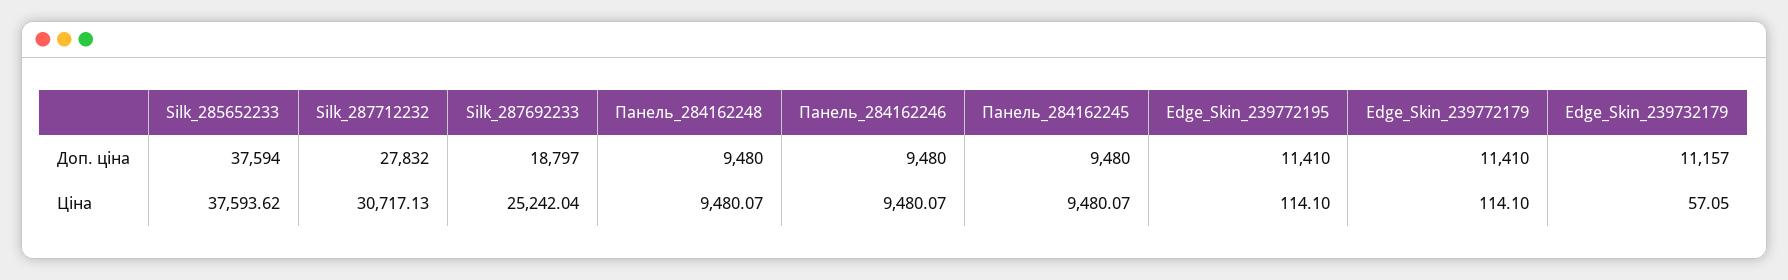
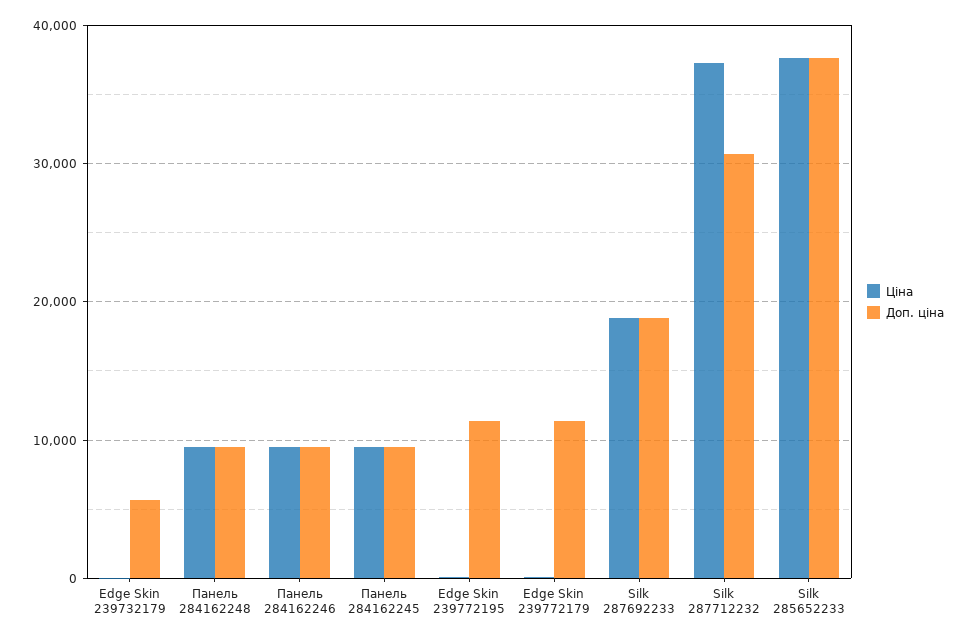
  {
    "Доп. ціна": {
      "Silk_285652233": 37594,
-     "Silk_287712232": 27832,
+     "Silk_287712232": 31000,
      "Silk_287692233": 18797,
      "Панель_284162248": 9480,
      "Панель_284162246": 9480,
      "Панель_284162245": 9480,
      "Edge_Skin_239772195": 11410,
      "Edge_Skin_239772179": 11410,
-     "Edge_Skin_239732179": 11157
+     "Edge_Skin_239732179": 6000
    },
    "Ціна": {
      "Silk_285652233": 37593.62,
-     "Silk_287712232": 30717.13,
+     "Silk_287712232": 37000,
-     "Silk_287692233": 25242.04,
+     "Silk_287692233": 19000,
      "Панель_284162248": 9480.07,
      "Панель_284162246": 9480.07,
      "Панель_284162245": 9480.07,
      "Edge_Skin_239772195": 114.1,
      "Edge_Skin_239772179": 114.1,
      "Edge_Skin_239732179": 57.05
    }
  }

